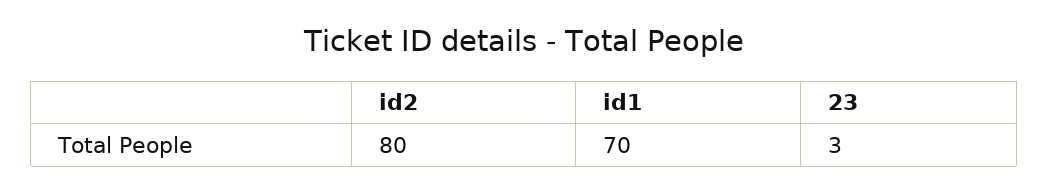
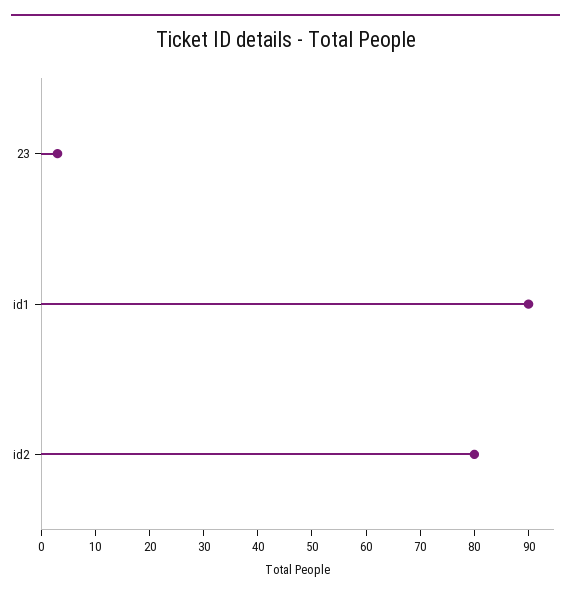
  {
    "id2": 80,
-   "id1": 70,
+   "id1": 90,
    "23": 3
  }

